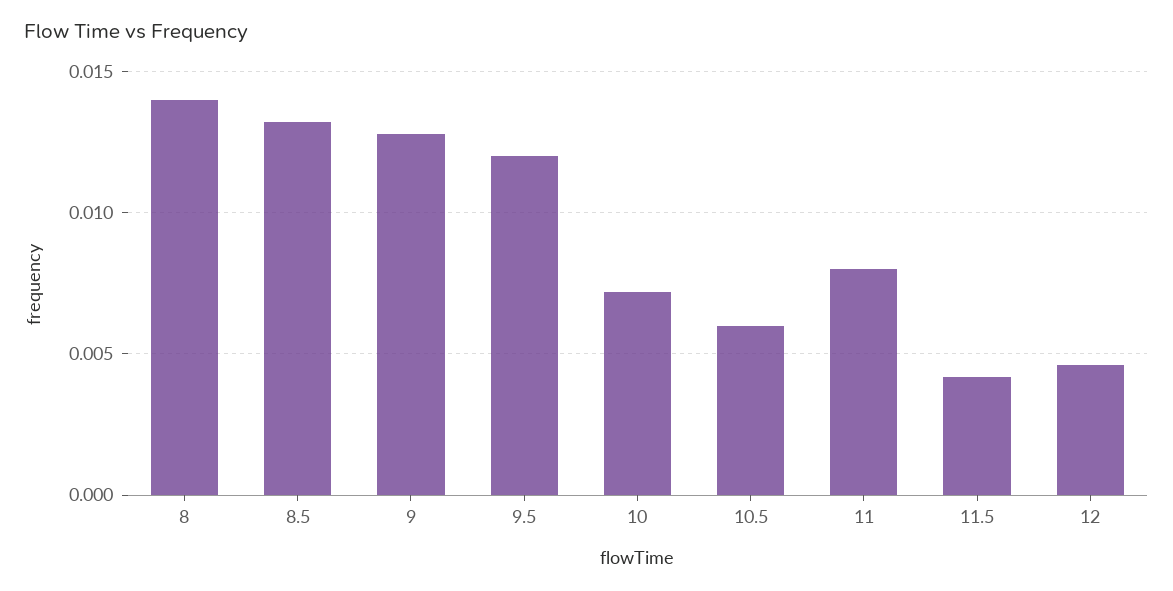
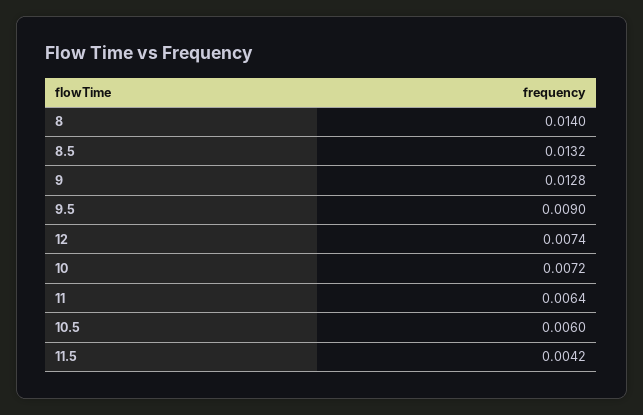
  {
    "8": 0.014,
    "8.5": 0.0132,
    "9": 0.0128,
-   "9.5": 0.012,
+   "9.5": 0.009,
    "10": 0.0072,
    "10.5": 0.006,
-   "11": 0.008,
+   "11": 0.0064,
    "11.5": 0.0042,
-   "12": 0.0045
+   "12": 0.0074
  }

